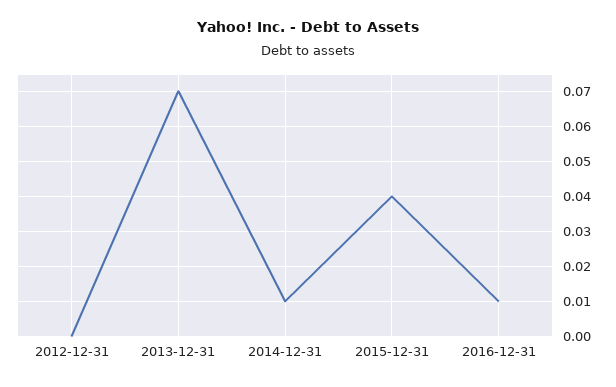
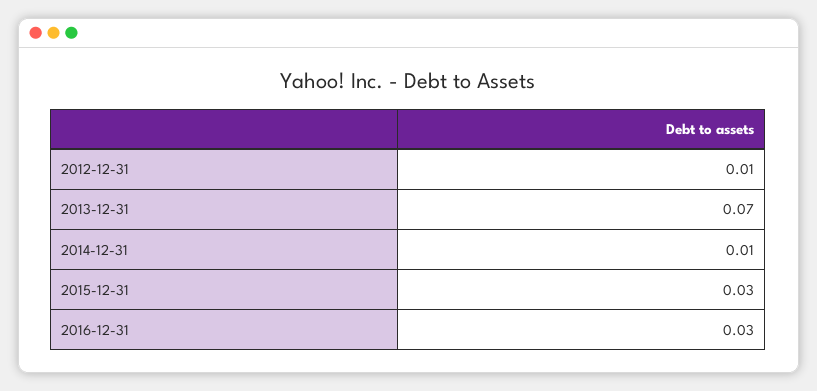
  {
-   "2012-12-31": 0,
+   "2012-12-31": 0.01,
    "2013-12-31": 0.07,
    "2014-12-31": 0.01,
-   "2015-12-31": 0.04,
+   "2015-12-31": 0.03,
-   "2016-12-31": 0.01
+   "2016-12-31": 0.03
  }

